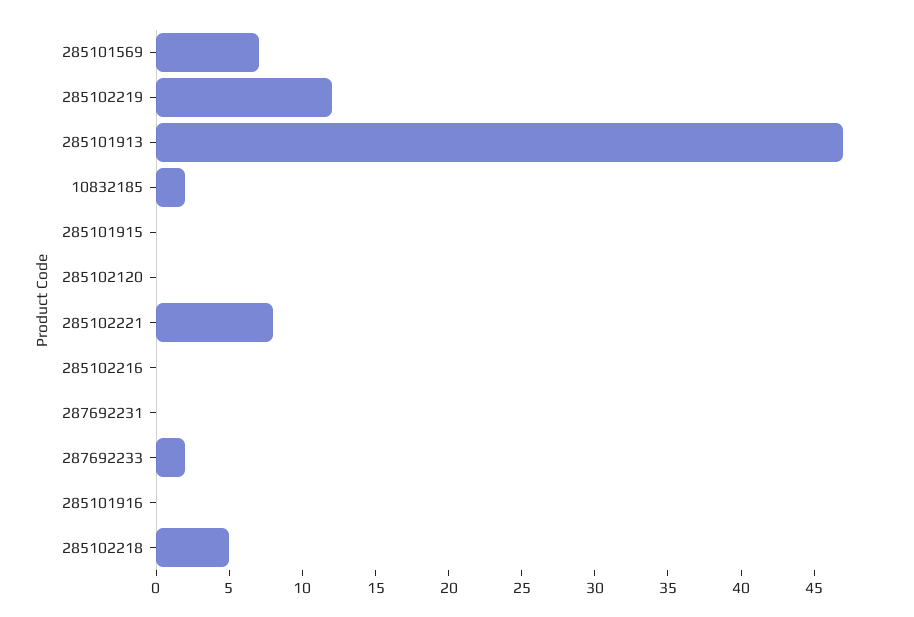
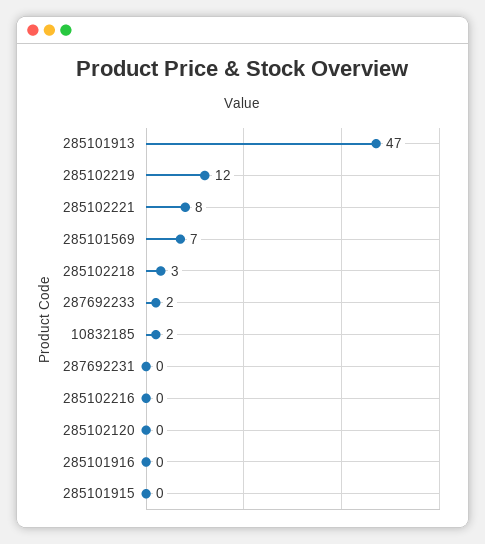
  {
    "285101569": 7,
    "285102219": 12,
    "285101913": 47,
    "10832185": 2,
    "285101915": 0,
    "285102120": 0,
    "285102221": 8,
    "285102216": 0,
    "287692231": 0,
    "287692233": 2,
    "285101916": 0,
-   "285102218": 5
+   "285102218": 3
  }

